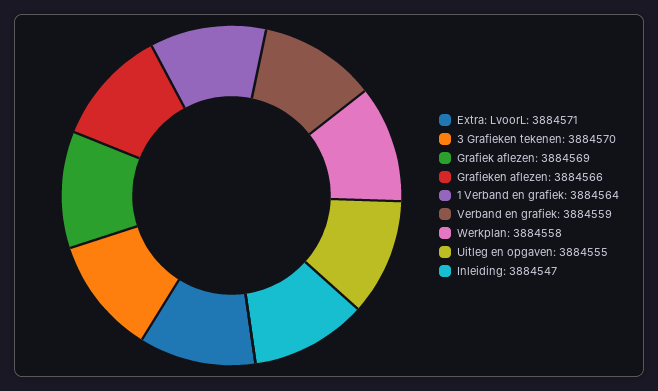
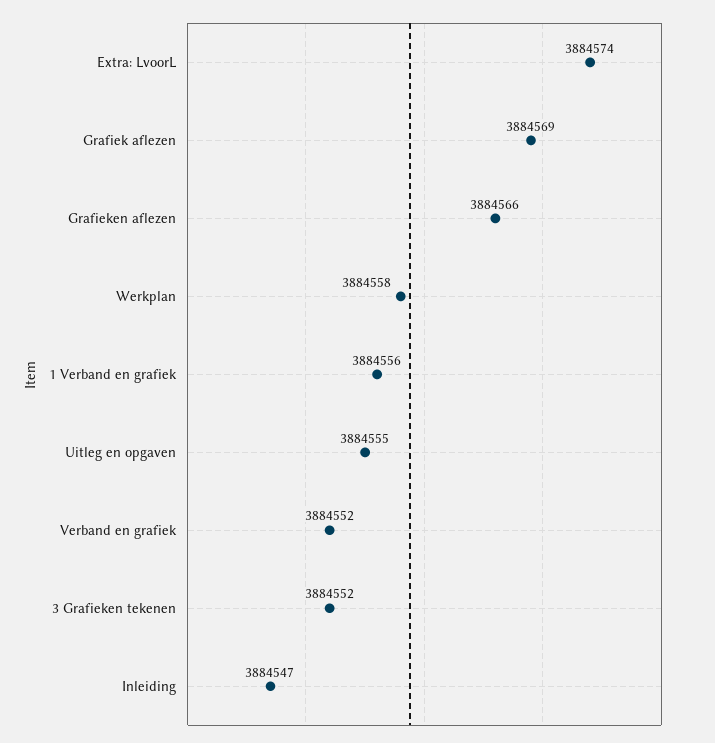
  {
-   "Extra: LvoorL": 3884571,
+   "Extra: LvoorL": 3884574,
-   "3 Grafieken tekenen": 3884570,
+   "3 Grafieken tekenen": 3884552,
    "Grafiek aflezen": 3884569,
    "Grafieken aflezen": 3884566,
-   "1 Verband en grafiek": 3884564,
+   "1 Verband en grafiek": 3884556,
-   "Verband en grafiek": 3884559,
+   "Verband en grafiek": 3884552,
    "Werkplan": 3884558,
    "Uitleg en opgaven": 3884555,
    "Inleiding": 3884547
  }

